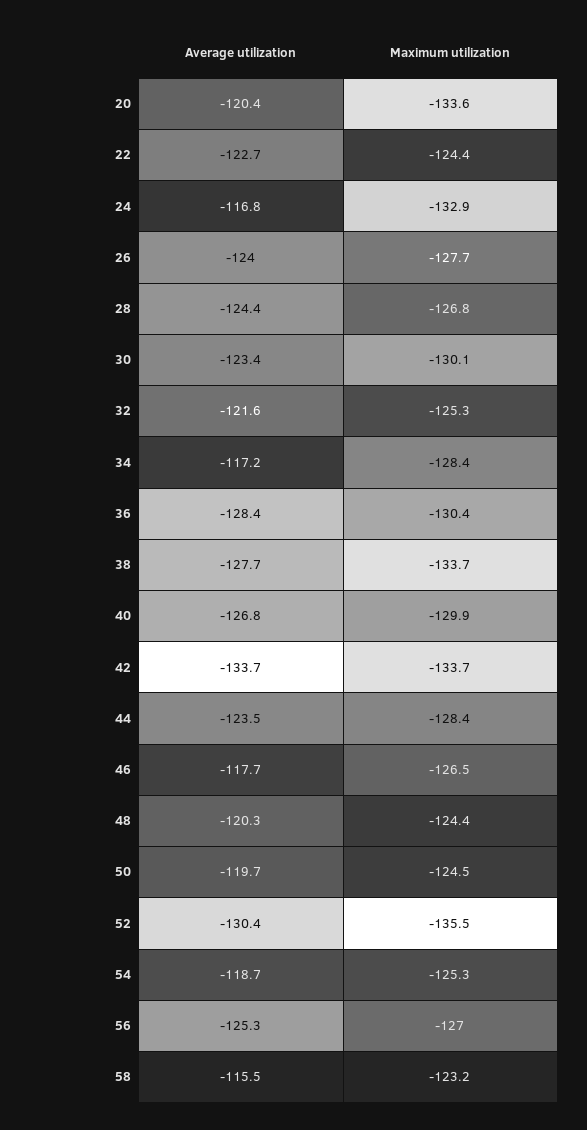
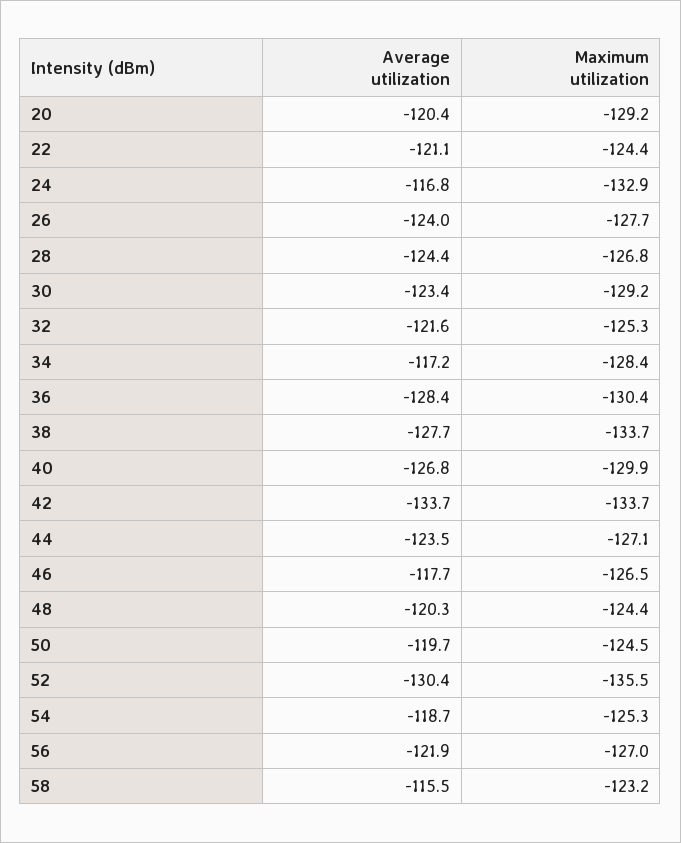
  {
    "Average utilization": {
      "20": -120.4,
-     "22": -122.7,
+     "22": -121.1,
      "24": -116.8,
      "26": -124,
      "28": -124.4,
      "30": -123.4,
      "32": -121.6,
      "34": -117.2,
      "36": -128.4,
      "38": -127.7,
      "40": -126.8,
      "42": -133.7,
      "44": -123.5,
      "46": -117.7,
      "48": -120.3,
      "50": -119.7,
      "52": -130.4,
      "54": -118.7,
-     "56": -125.3,
+     "56": -121.9,
      "58": -115.5
    },
    "Maximum utilization": {
-     "20": -133.6,
+     "20": -129.2,
      "22": -124.4,
      "24": -132.9,
      "26": -127.7,
      "28": -126.8,
-     "30": -130.1,
+     "30": -129.2,
      "32": -125.3,
      "34": -128.4,
      "36": -130.4,
      "38": -133.7,
      "40": -129.9,
      "42": -133.7,
-     "44": -128.4,
+     "44": -127.1,
      "46": -126.5,
      "48": -124.4,
      "50": -124.5,
      "52": -135.5,
      "54": -125.3,
      "56": -127,
      "58": -123.2
    }
  }

